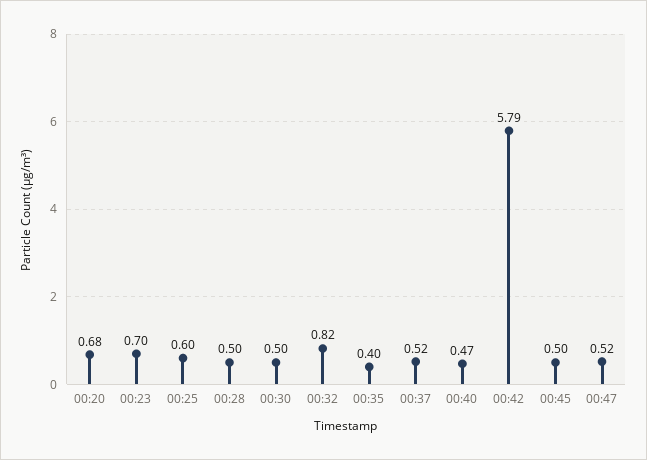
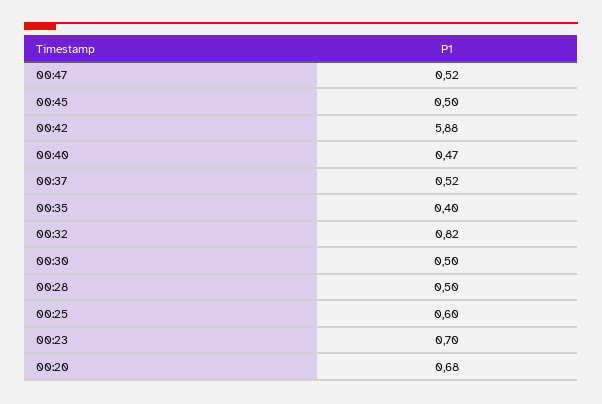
  {
    "00:20": 0.68,
    "00:23": 0.7,
    "00:25": 0.6,
    "00:28": 0.5,
    "00:30": 0.5,
    "00:32": 0.82,
    "00:35": 0.4,
    "00:37": 0.52,
    "00:40": 0.47,
-   "00:42": 5.79,
+   "00:42": 5.88,
    "00:45": 0.5,
    "00:47": 0.52
  }

